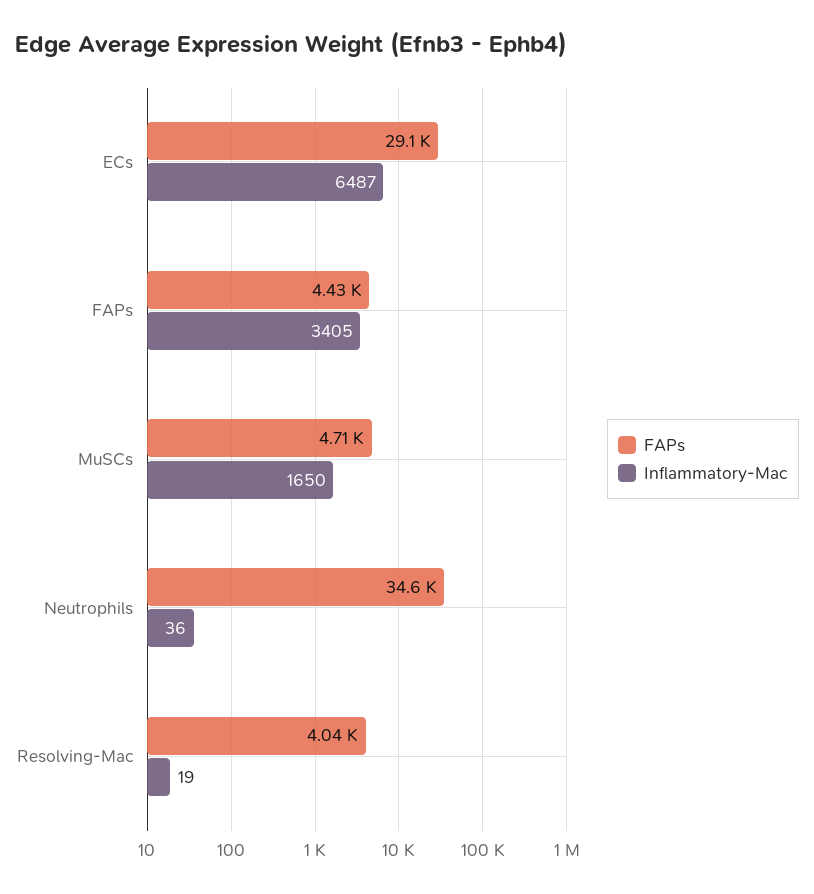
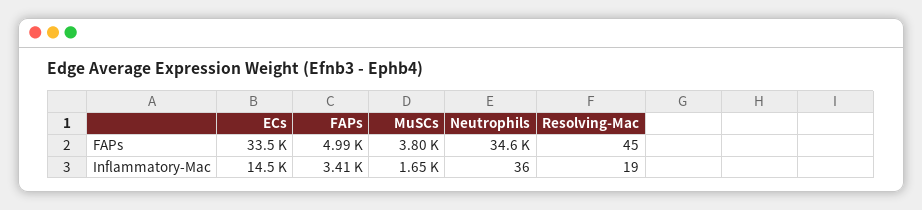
  {
    "FAPs": {
-     "ECs": 29100,
+     "ECs": 33500,
-     "FAPs": 4430,
+     "FAPs": 4990,
-     "MuSCs": 4710,
+     "MuSCs": 3800,
      "Neutrophils": 34600,
-     "Resolving-Mac": 4040
+     "Resolving-Mac": 45
    },
    "Inflammatory-Mac": {
-     "ECs": 6487,
+     "ECs": 14500,
      "FAPs": 3405,
      "MuSCs": 1650,
      "Neutrophils": 36,
      "Resolving-Mac": 19
    }
  }

